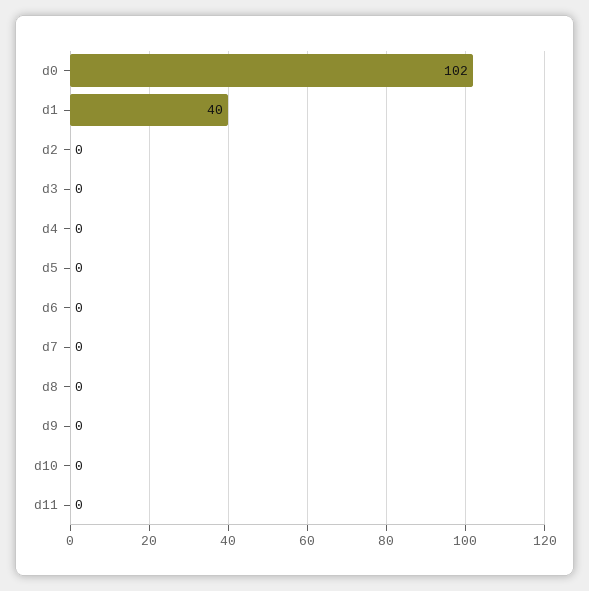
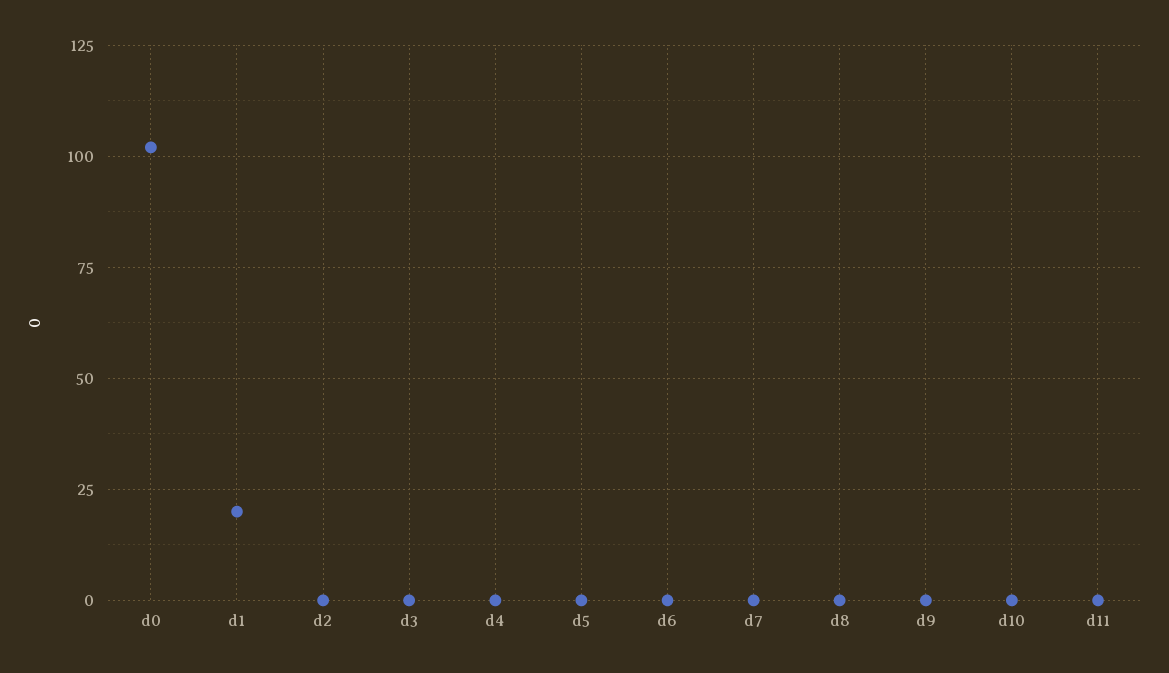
  {
    "d0": 102,
-   "d1": 40,
+   "d1": 20,
    "d2": 0,
    "d3": 0,
    "d4": 0,
    "d5": 0,
    "d6": 0,
    "d7": 0,
    "d8": 0,
    "d9": 0,
    "d10": 0,
    "d11": 0
  }

